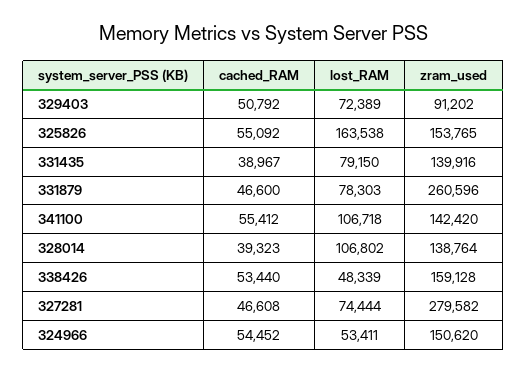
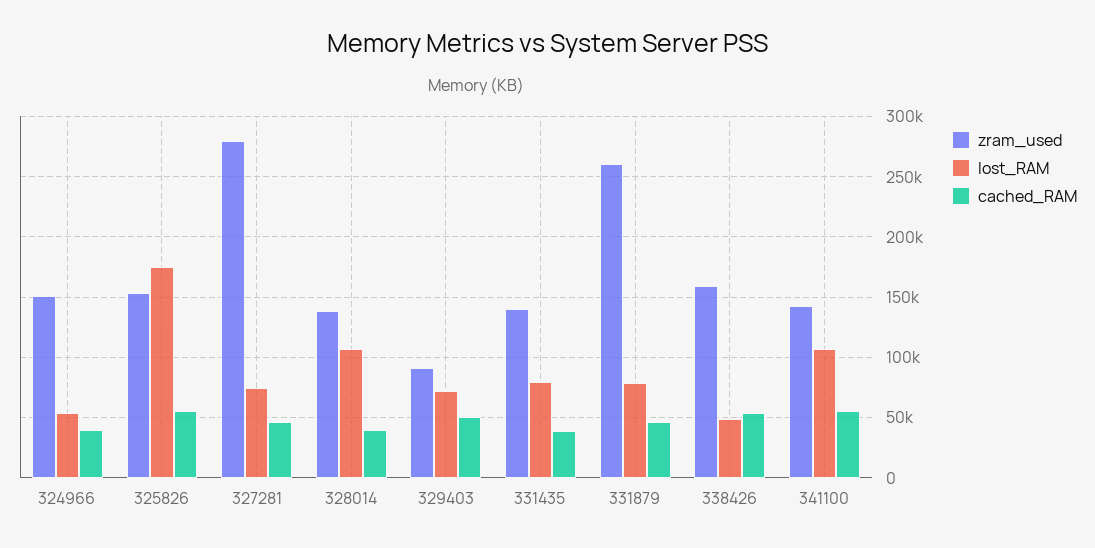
  {
    "cached_RAM": {
      "329403": 50792,
      "325826": 55092,
      "331435": 38967,
      "331879": 46600,
      "341100": 55412,
      "328014": 39323,
      "338426": 53440,
      "327281": 46608,
-     "324966": 54452
+     "324966": 40000
    },
    "lost_RAM": {
      "329403": 72389,
-     "325826": 163538,
+     "325826": 175000,
      "331435": 79150,
      "331879": 78303,
      "341100": 106718,
      "328014": 106802,
      "338426": 48339,
      "327281": 74444,
      "324966": 53411
    },
    "zram_used": {
      "329403": 91202,
      "325826": 153765,
      "331435": 139916,
      "331879": 260596,
      "341100": 142420,
      "328014": 138764,
      "338426": 159128,
      "327281": 279582,
      "324966": 150620
    }
  }

